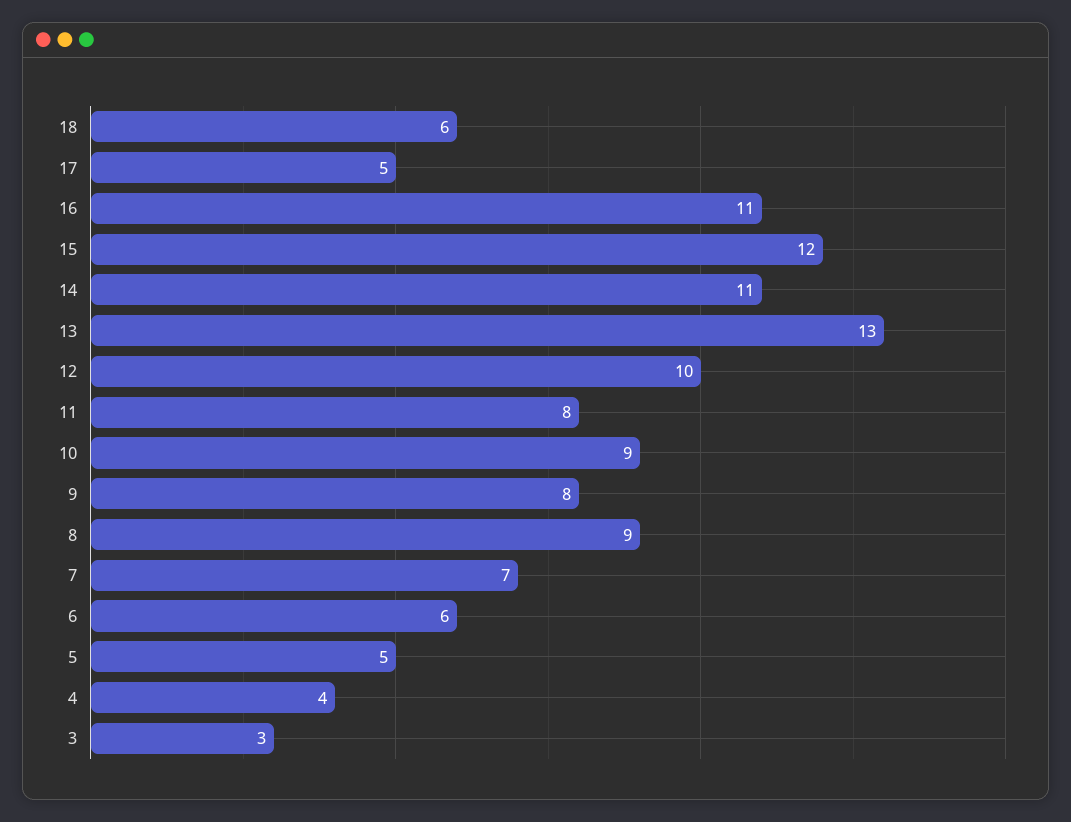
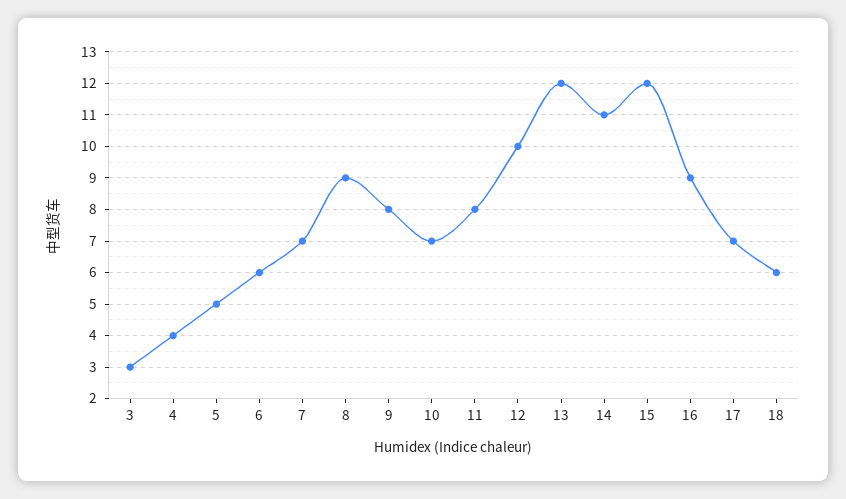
  {
    "18": 6,
-   "17": 5,
+   "17": 7,
-   "16": 11,
+   "16": 9,
    "15": 12,
    "14": 11,
-   "13": 13,
+   "13": 12,
    "12": 10,
    "11": 8,
-   "10": 9,
+   "10": 7,
    "9": 8,
    "8": 9,
    "7": 7,
    "6": 6,
    "5": 5,
    "4": 4,
    "3": 3
  }

